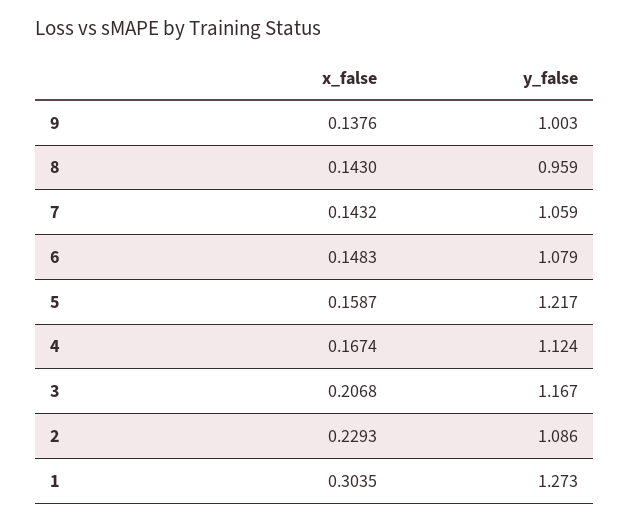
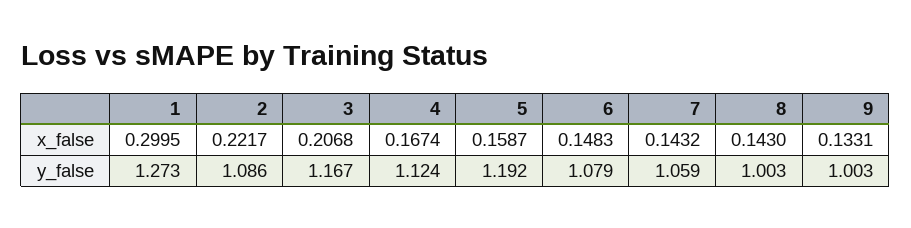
  {
    "x_false": {
-     "9": 0.1376,
+     "9": 0.1331,
      "8": 0.143,
      "7": 0.1432,
      "6": 0.1483,
      "5": 0.1587,
      "4": 0.1674,
      "3": 0.2068,
-     "2": 0.2293,
+     "2": 0.2217,
-     "1": 0.3035
+     "1": 0.2995
    },
    "y_false": {
      "9": 1.003,
-     "8": 0.959,
+     "8": 1.003,
      "7": 1.059,
      "6": 1.079,
-     "5": 1.217,
+     "5": 1.192,
      "4": 1.124,
      "3": 1.167,
      "2": 1.086,
      "1": 1.273
    }
  }

